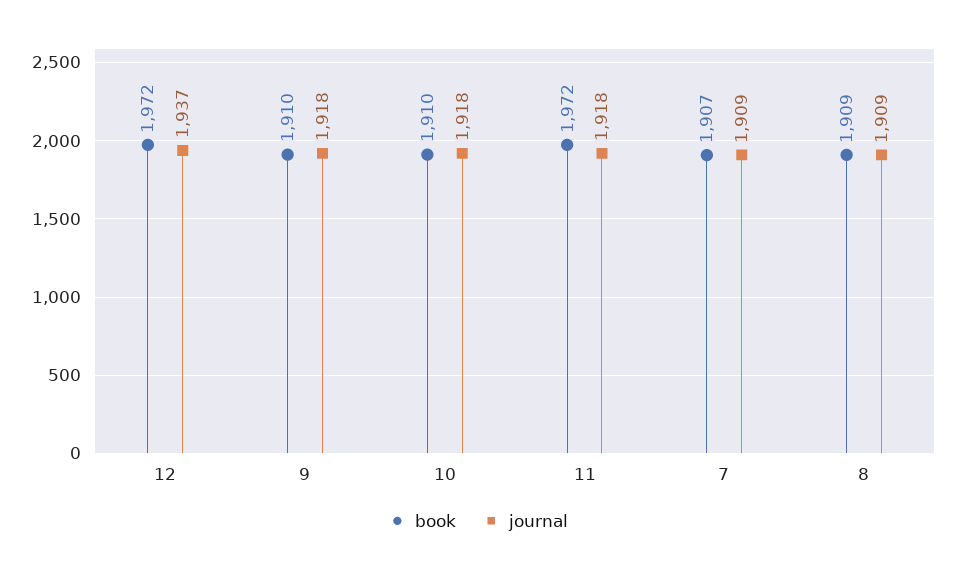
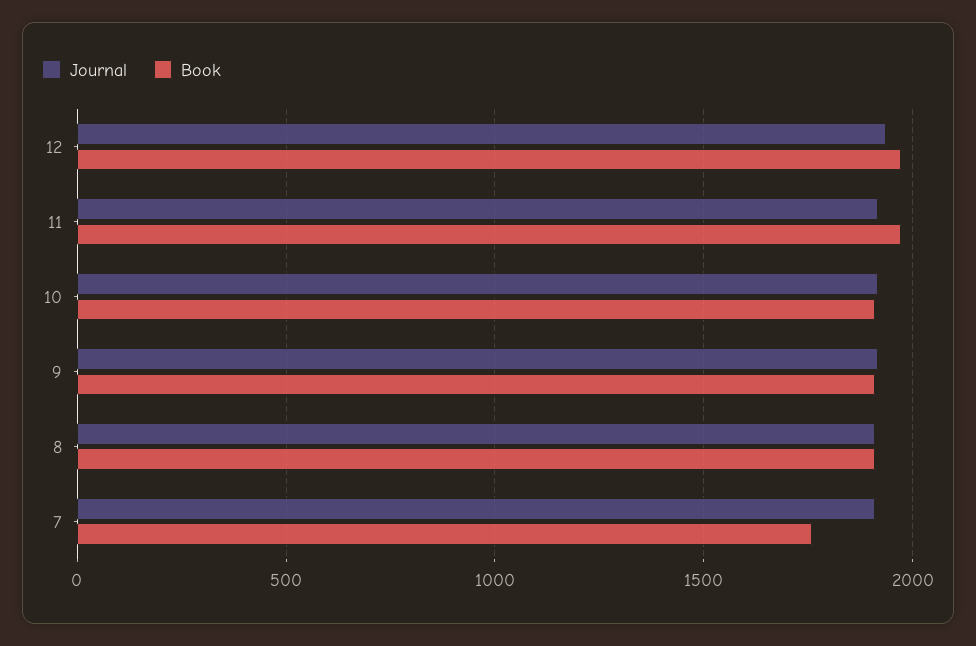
  {
    "book": {
      "12": 1972,
      "9": 1910,
      "10": 1910,
      "11": 1972,
-     "7": 1907,
+     "7": 1750,
      "8": 1909
    },
    "journal": {
      "12": 1937,
      "9": 1918,
      "10": 1918,
      "11": 1918,
      "7": 1909,
      "8": 1909
    }
  }

